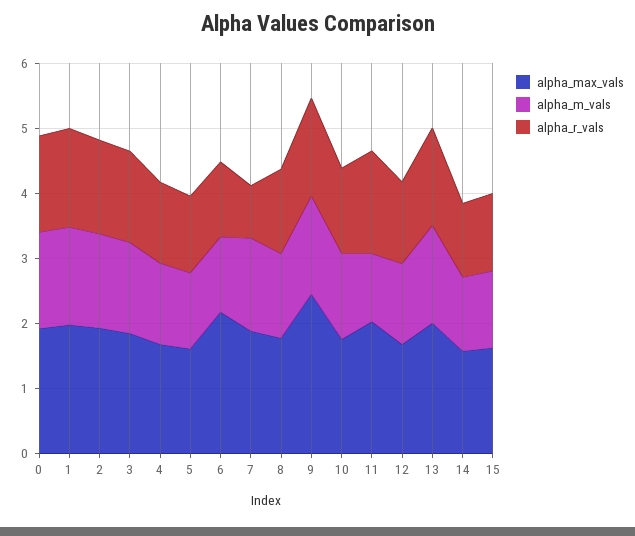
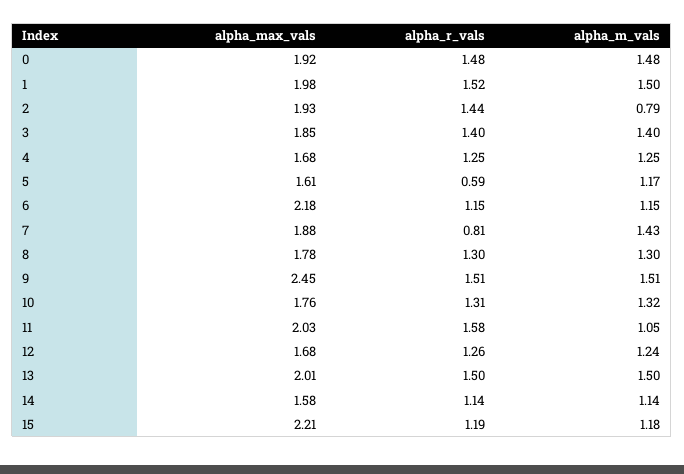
  {
    "alpha_max_vals": {
      "0": 1.92,
      "1": 1.98,
      "2": 1.93,
      "3": 1.85,
      "4": 1.68,
      "5": 1.61,
      "6": 2.18,
      "7": 1.88,
      "8": 1.78,
      "9": 2.45,
      "10": 1.76,
      "11": 2.03,
      "12": 1.68,
      "13": 2.01,
      "14": 1.58,
-     "15": 1.6
+     "15": 2.21
    },
    "alpha_m_vals": {
      "0": 1.48,
      "1": 1.5,
-     "2": 1.4,
+     "2": 0.79,
      "3": 1.4,
      "4": 1.25,
      "5": 1.17,
      "6": 1.15,
      "7": 1.43,
      "8": 1.3,
      "9": 1.51,
      "10": 1.32,
      "11": 1.05,
      "12": 1.24,
      "13": 1.5,
      "14": 1.14,
      "15": 1.18
    },
    "alpha_r_vals": {
      "0": 1.48,
      "1": 1.52,
      "2": 1.44,
      "3": 1.4,
      "4": 1.25,
-     "5": 1.2,
+     "5": 0.59,
      "6": 1.15,
      "7": 0.81,
      "8": 1.3,
      "9": 1.51,
      "10": 1.31,
      "11": 1.58,
      "12": 1.26,
      "13": 1.5,
      "14": 1.14,
      "15": 1.19
    }
  }

